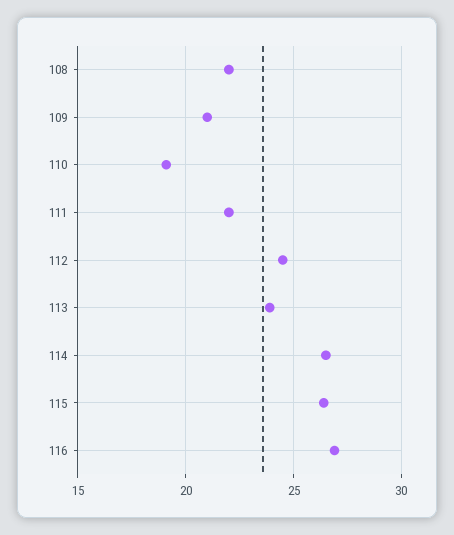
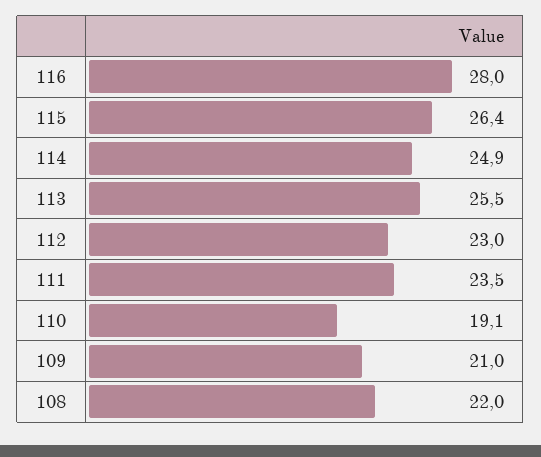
  {
    "108": 22,
    "109": 21,
    "110": 19.1,
-   "111": 22,
+   "111": 23.5,
-   "112": 24.5,
+   "112": 23,
-   "113": 24,
+   "113": 25.5,
-   "114": 26.5,
+   "114": 24.9,
    "115": 26.4,
-   "116": 27
+   "116": 28
  }

